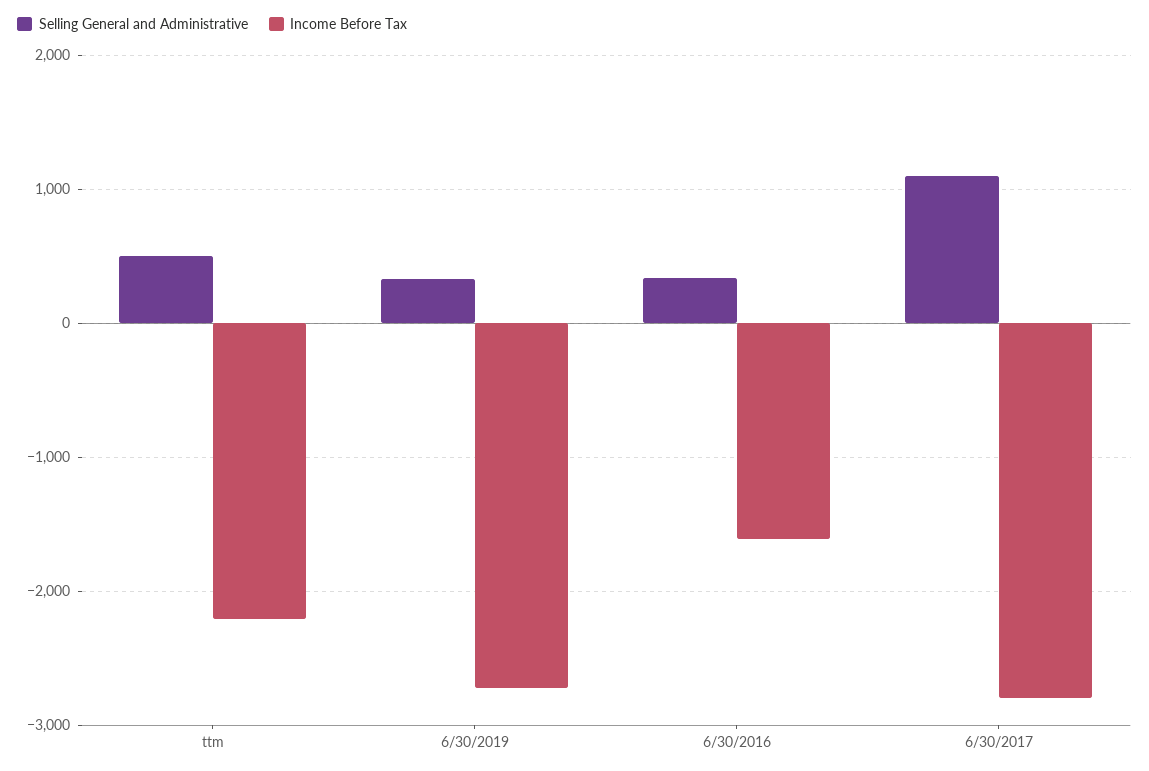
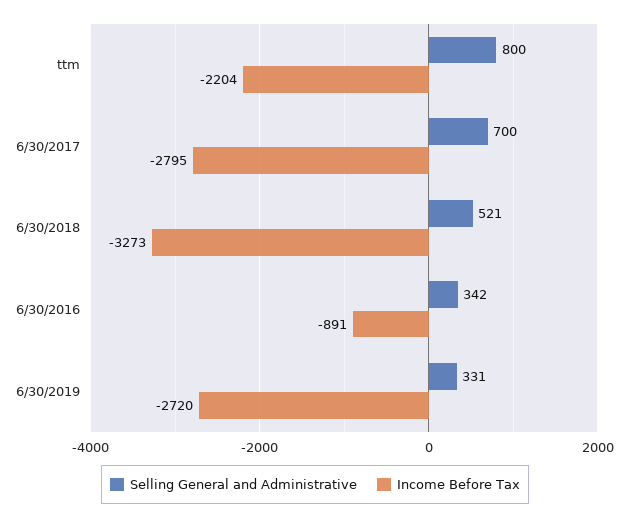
  {
    "Selling General and Administrative": {
-     "ttm": 500,
+     "ttm": 800,
      "6/30/2019": 331,
      "6/30/2016": 342,
-     "6/30/2017": 1100
+     "6/30/2017": 700,
+     "6/30/2018": 521
    },
    "Income Before Tax": {
      "ttm": -2204,
      "6/30/2019": -2720,
-     "6/30/2016": -1600,
+     "6/30/2016": -891,
-     "6/30/2017": -2795
+     "6/30/2017": -2795,
+     "6/30/2018": -3273
    }
  }

